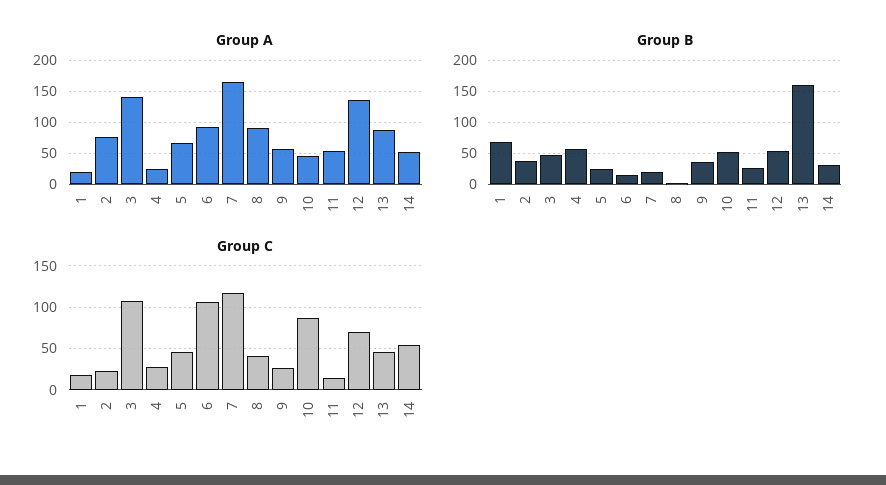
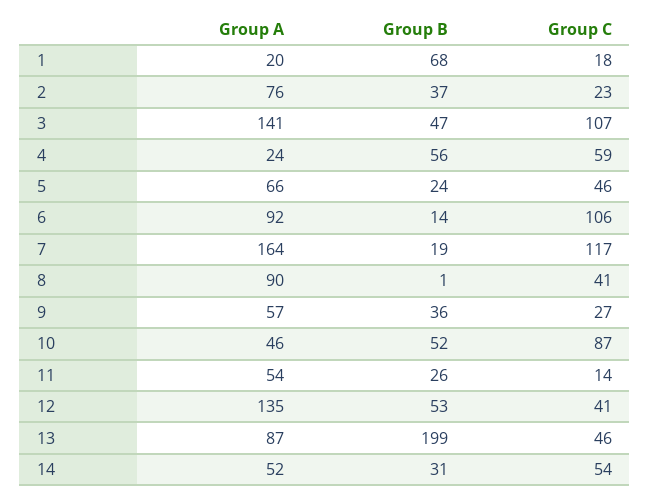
  {
    "Group A": {
      "1": 20,
      "2": 76,
      "3": 141,
      "4": 24,
      "5": 66,
      "6": 92,
      "7": 164,
      "8": 90,
      "9": 57,
      "10": 46,
      "11": 54,
      "12": 135,
      "13": 87,
      "14": 52
    },
    "Group B": {
      "1": 68,
      "2": 37,
      "3": 47,
      "4": 56,
      "5": 24,
      "6": 14,
      "7": 19,
      "8": 1,
      "9": 36,
      "10": 52,
      "11": 26,
      "12": 53,
-     "13": 160,
+     "13": 199,
      "14": 31
    },
    "Group C": {
      "1": 18,
      "2": 23,
      "3": 107,
-     "4": 30,
+     "4": 59,
      "5": 46,
      "6": 106,
      "7": 117,
      "8": 41,
      "9": 27,
      "10": 87,
      "11": 14,
-     "12": 70,
+     "12": 41,
      "13": 46,
      "14": 54
    }
  }

